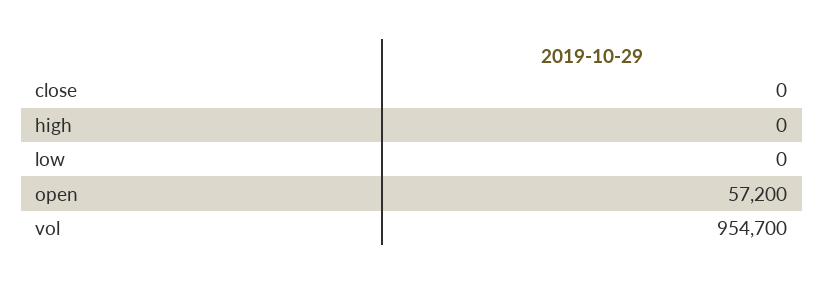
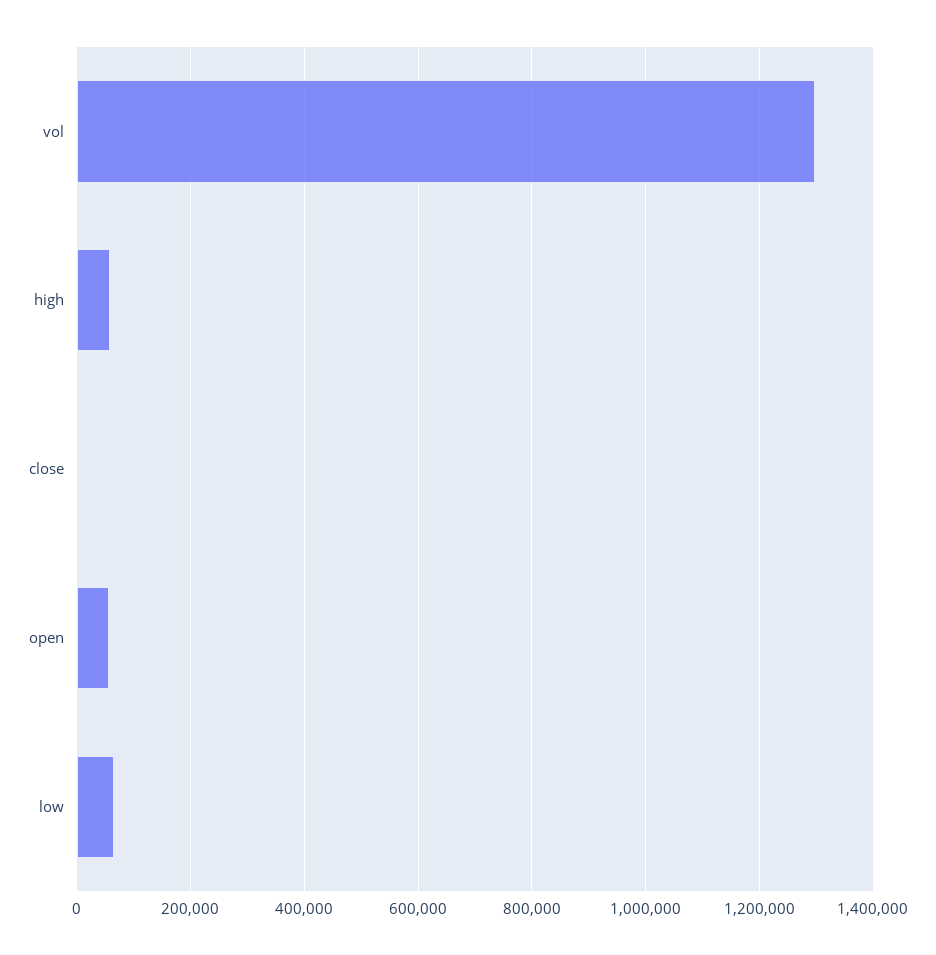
  {
    "close": 0,
-   "high": 0,
+   "high": 60000,
-   "low": 0,
+   "low": 60000,
    "open": 57200,
-   "vol": 954700
+   "vol": 1300000
  }

